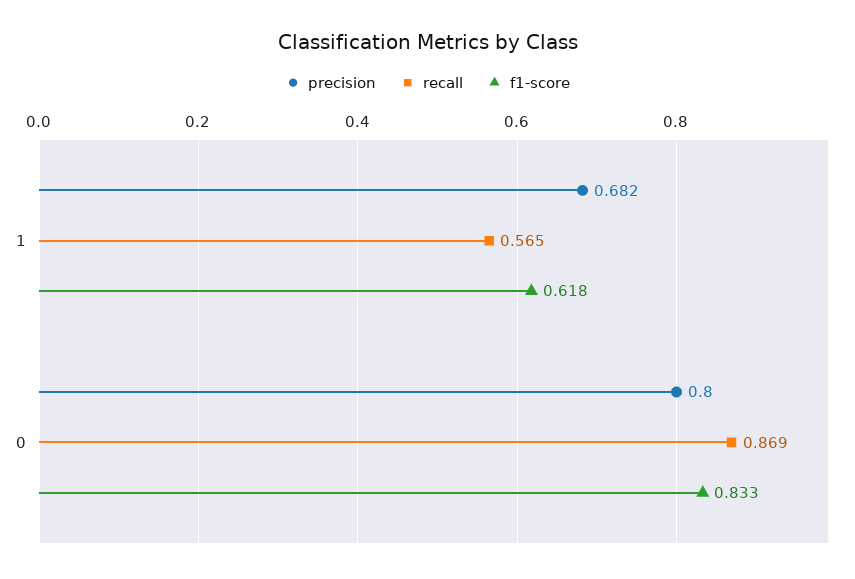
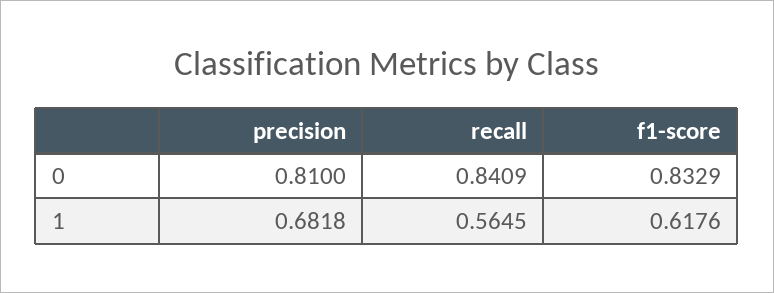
  {
    "precision": {
      "1": 0.6818,
-     "0": 0.8
+     "0": 0.81
    },
    "recall": {
      "1": 0.5645,
-     "0": 0.869
+     "0": 0.8409
    },
    "f1-score": {
      "1": 0.6176,
      "0": 0.8329
    }
  }

